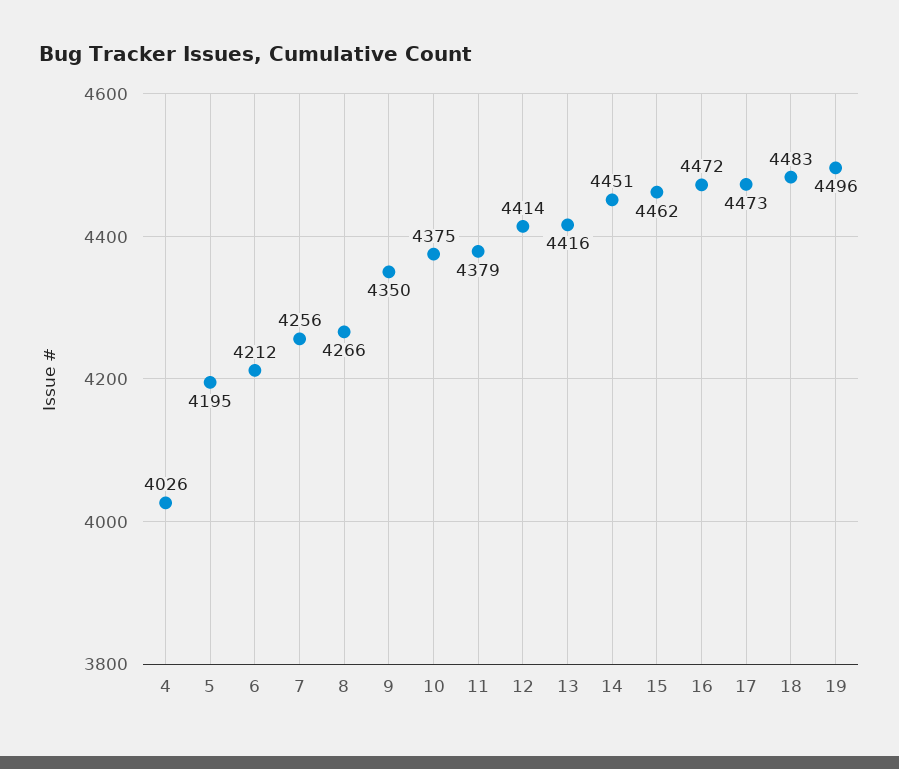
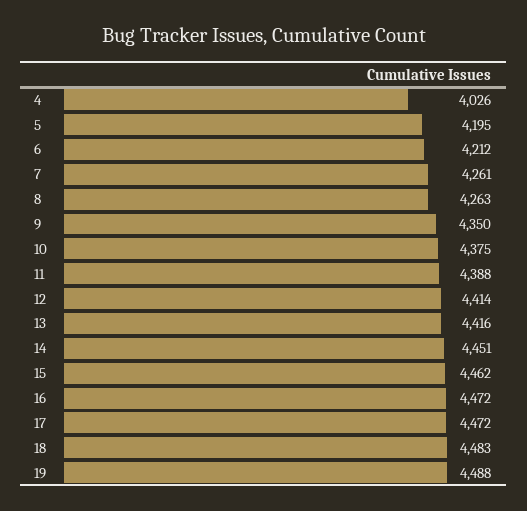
  {
    "4": 4026,
    "5": 4195,
    "6": 4212,
-   "7": 4256,
+   "7": 4261,
-   "8": 4266,
+   "8": 4263,
    "9": 4350,
    "10": 4375,
-   "11": 4379,
+   "11": 4388,
    "12": 4414,
    "13": 4416,
    "14": 4451,
    "15": 4462,
    "16": 4472,
-   "17": 4473,
+   "17": 4472,
    "18": 4483,
-   "19": 4496
+   "19": 4488
  }

